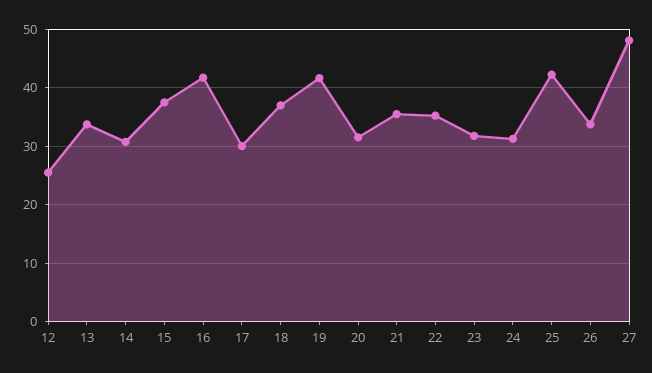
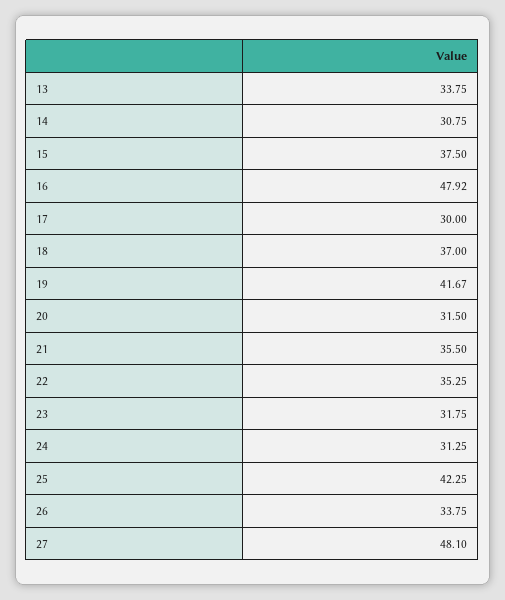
  {
-   "12": 26,
    "13": 33.75,
    "14": 30.75,
    "15": 37.5,
-   "16": 42,
+   "16": 47.92,
    "17": 30,
    "18": 37,
    "19": 41.67,
    "20": 31.5,
    "21": 35.5,
    "22": 35.25,
    "23": 31.75,
    "24": 31.25,
    "25": 42.25,
    "26": 33.75,
    "27": 48.1
  }

